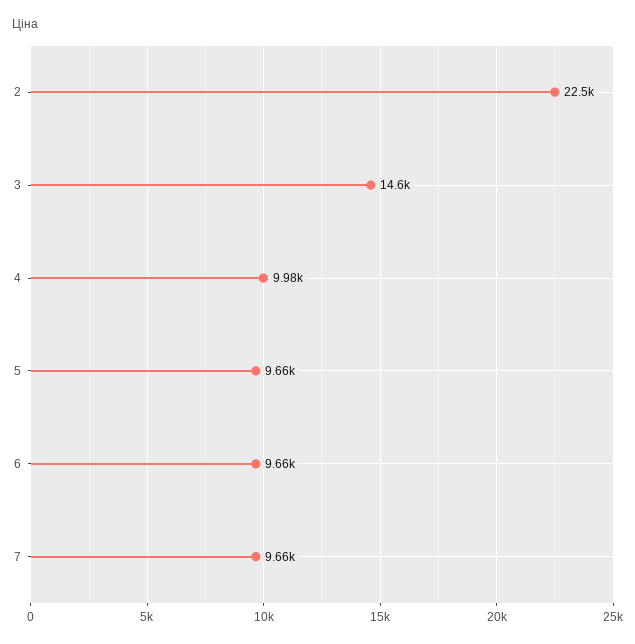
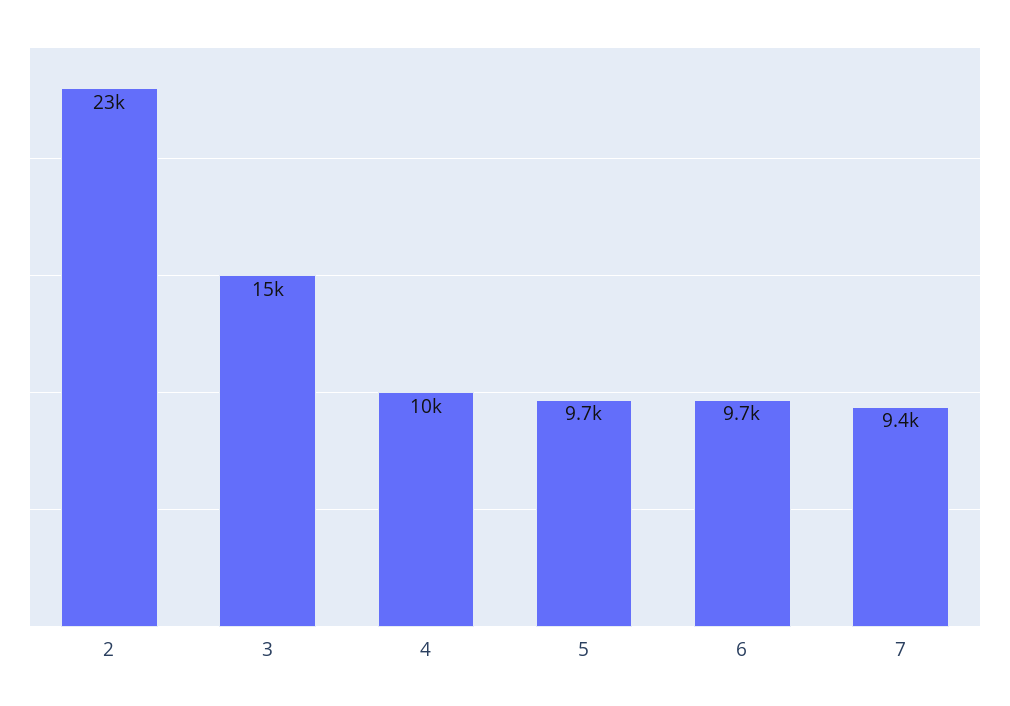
  {
    "2": 22500,
    "3": 14600,
    "4": 9980,
    "5": 9660,
    "6": 9660,
-   "7": 9660
+   "7": 9400
  }

